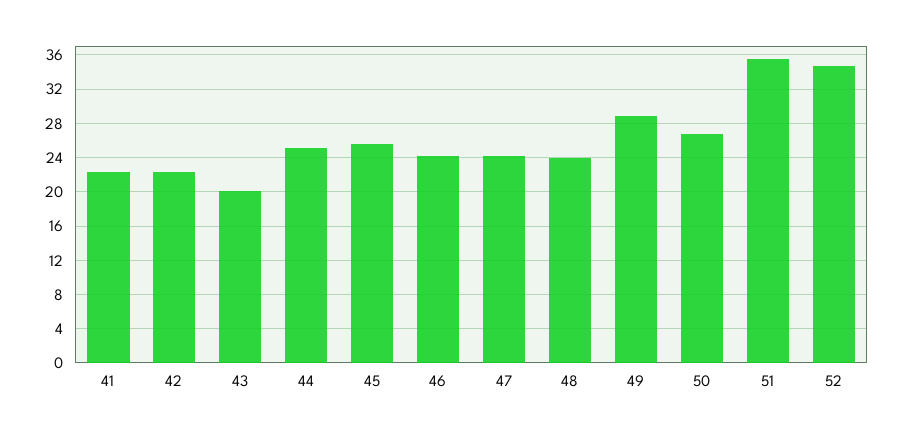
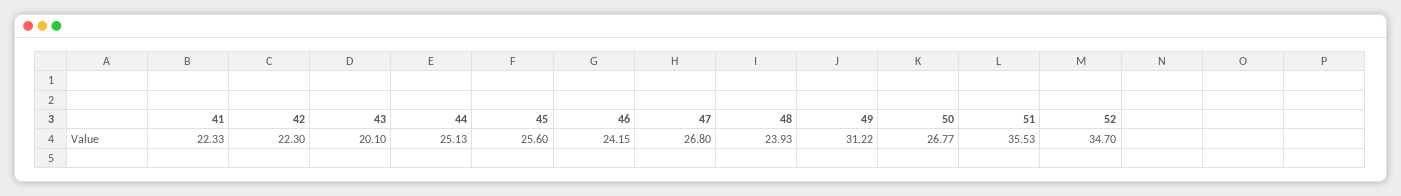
  {
    "41": 22.33,
    "42": 22.3,
    "43": 20.1,
    "44": 25.13,
    "45": 25.6,
    "46": 24.15,
-   "47": 24,
+   "47": 26.8,
    "48": 23.93,
-   "49": 29,
+   "49": 31.22,
    "50": 26.77,
    "51": 35.53,
    "52": 34.7
  }

